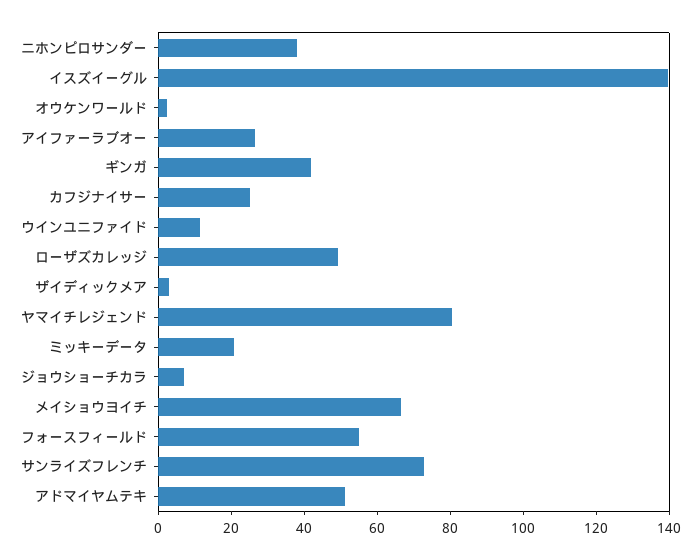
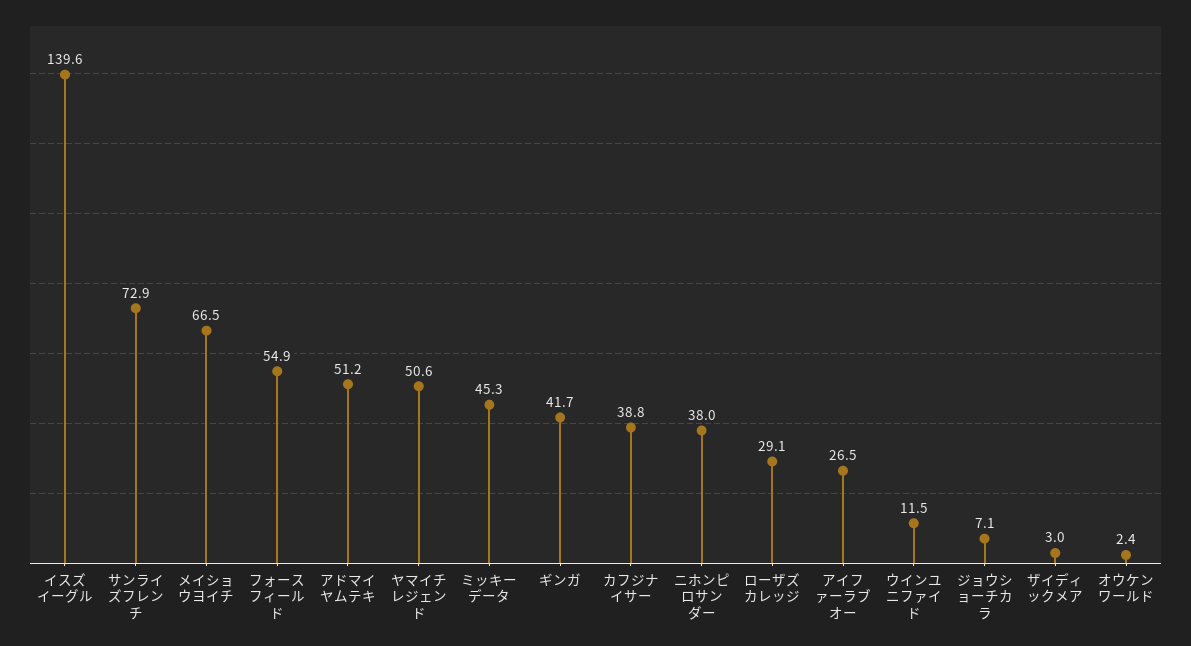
  {
    "ニホンピロサンダー": 38,
    "イスズイーグル": 139.6,
    "オウケンワールド": 2.4,
    "アイファーラブオー": 26.5,
    "ギンガ": 41.7,
-   "カフジナイサー": 25,
+   "カフジナイサー": 38.8,
    "ウインユニファイド": 11.5,
-   "ローザズカレッジ": 50,
+   "ローザズカレッジ": 29.1,
    "ザイディックメア": 3,
-   "ヤマイチレジェンド": 80,
+   "ヤマイチレジェンド": 50.6,
-   "ミッキーデータ": 20,
+   "ミッキーデータ": 45.3,
    "ジョウショーチカラ": 7.1,
    "メイショウヨイチ": 66.5,
    "フォースフィールド": 54.9,
    "サンライズフレンチ": 72.9,
    "アドマイヤムテキ": 51.2
  }

